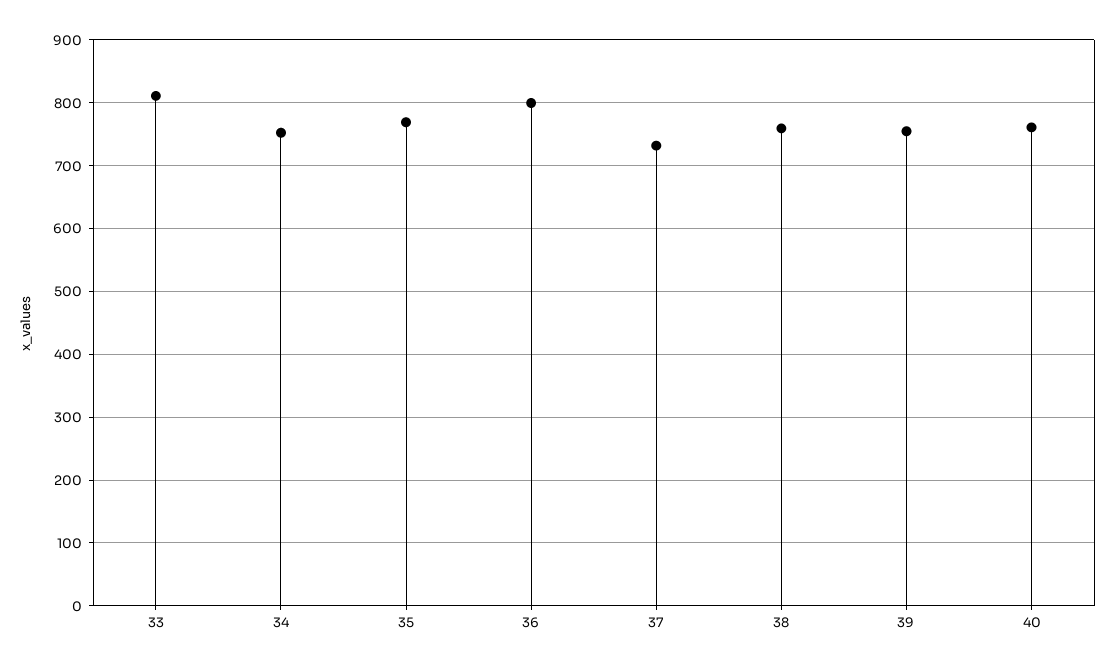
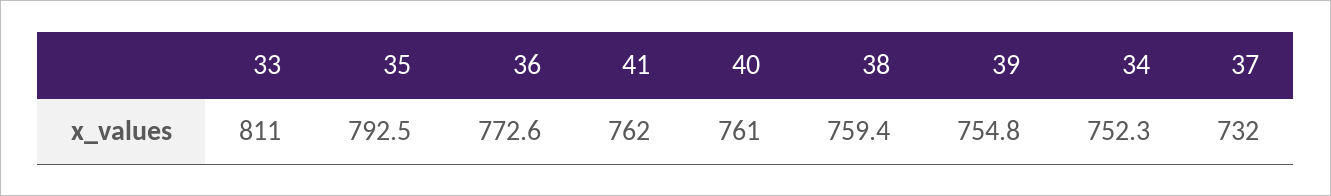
  {
    "33": 811,
    "34": 752.3,
-   "35": 770,
+   "35": 792.5,
-   "36": 800,
+   "36": 772.6,
    "37": 732,
    "38": 759.4,
    "39": 754.8,
-   "40": 761
+   "40": 761,
+   "41": 762
  }

